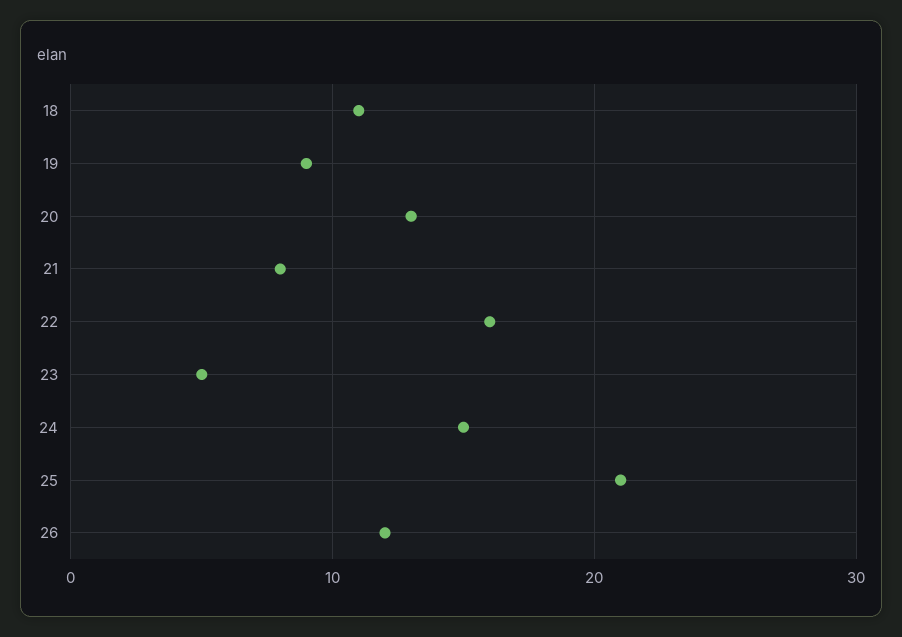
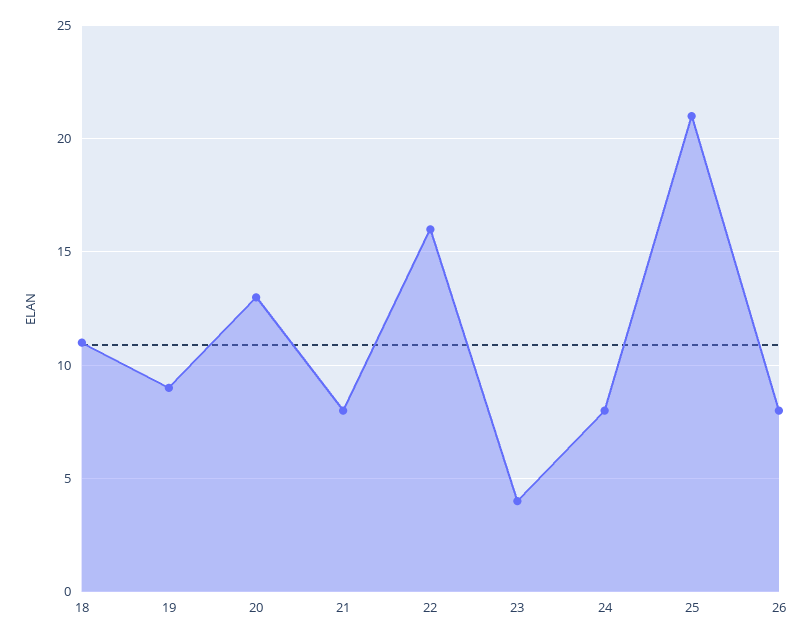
  {
    "18": 11,
    "19": 9,
    "20": 13,
    "21": 8,
    "22": 16,
-   "23": 5,
+   "23": 4,
-   "24": 15,
+   "24": 8,
    "25": 21,
-   "26": 12
+   "26": 8
  }

